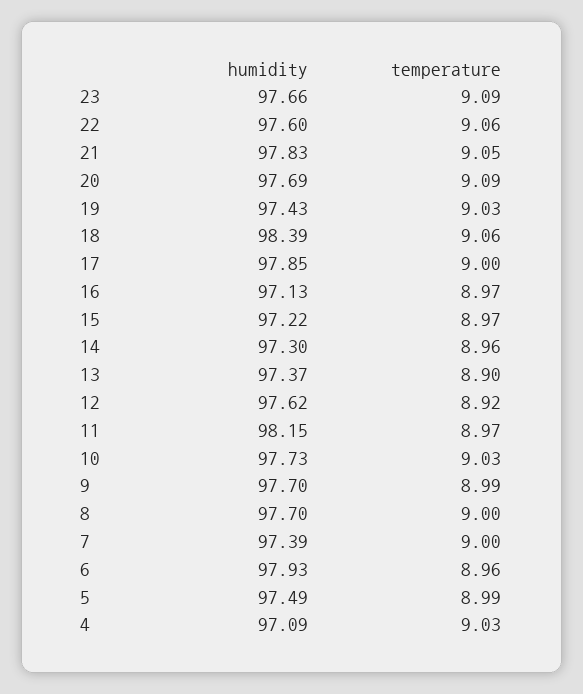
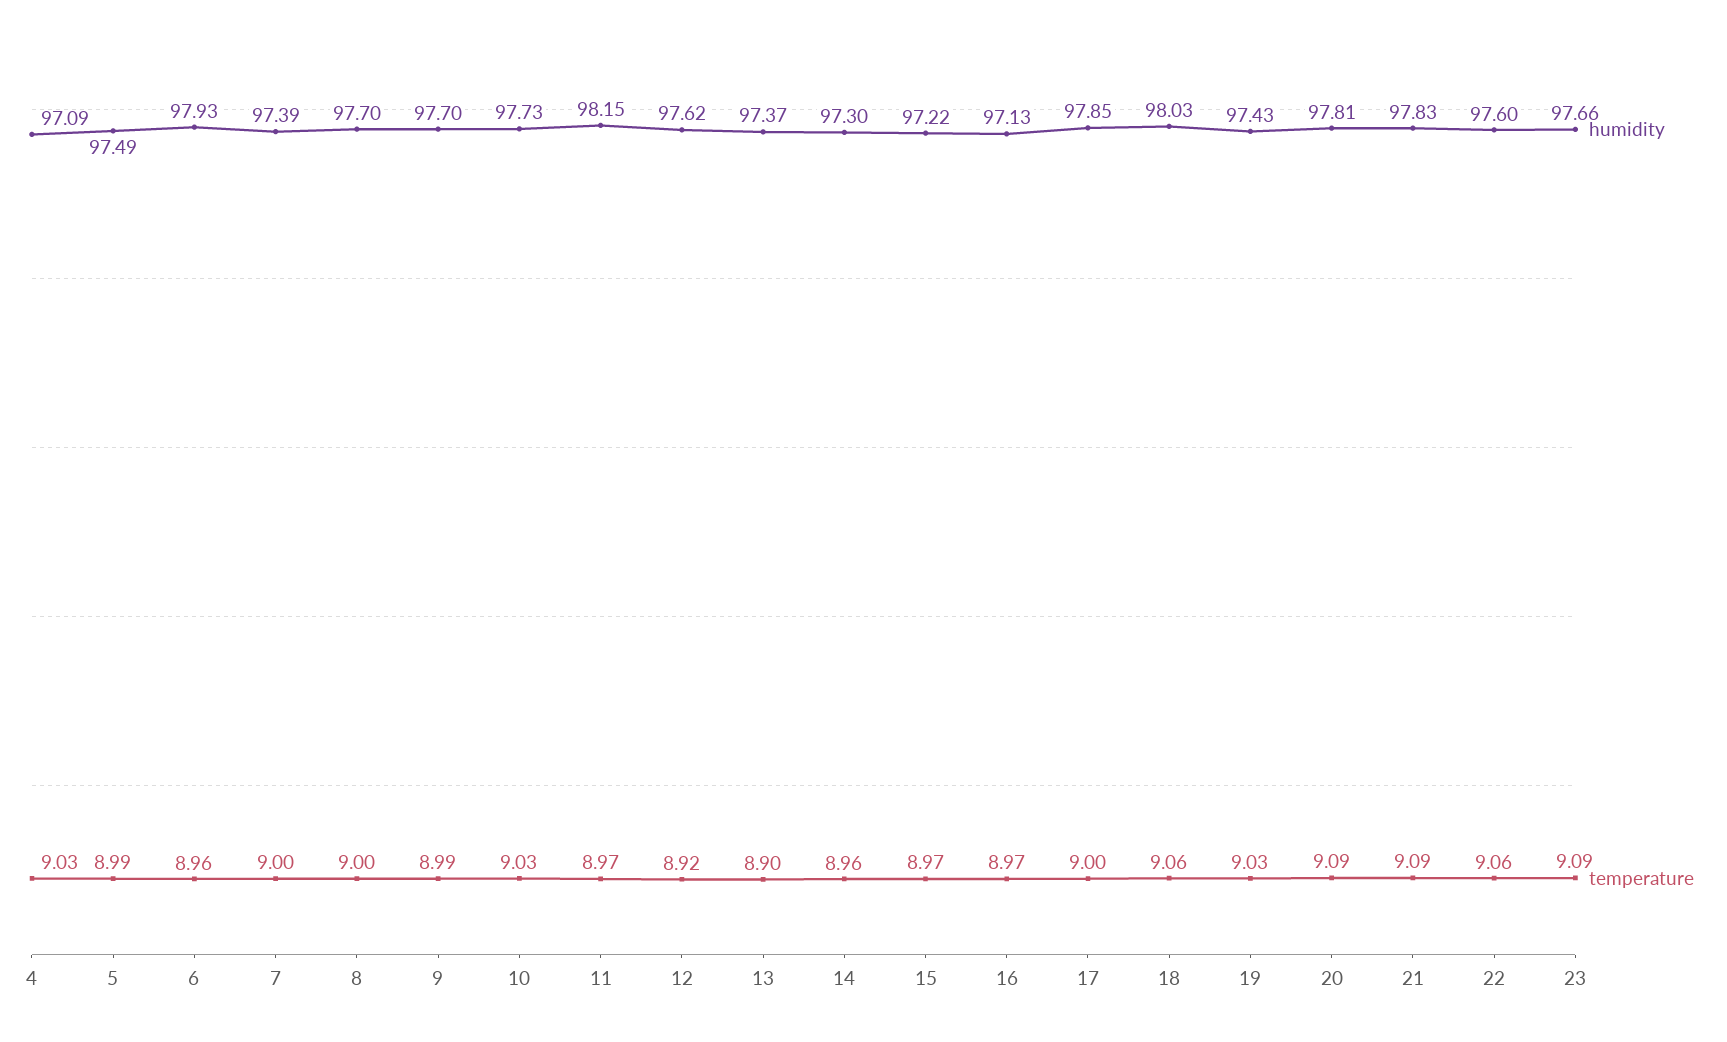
  {
    "humidity": {
      "23": 97.66,
      "22": 97.6,
      "21": 97.83,
-     "20": 97.69,
+     "20": 97.81,
      "19": 97.43,
-     "18": 98.39,
+     "18": 98.03,
      "17": 97.85,
      "16": 97.13,
      "15": 97.22,
      "14": 97.3,
      "13": 97.37,
      "12": 97.62,
      "11": 98.15,
      "10": 97.73,
      "9": 97.7,
      "8": 97.7,
      "7": 97.39,
      "6": 97.93,
      "5": 97.49,
      "4": 97.09
    },
    "temperature": {
      "23": 9.09,
      "22": 9.06,
-     "21": 9.05,
+     "21": 9.09,
      "20": 9.09,
      "19": 9.03,
      "18": 9.06,
      "17": 9,
      "16": 8.97,
      "15": 8.97,
      "14": 8.96,
      "13": 8.9,
      "12": 8.92,
      "11": 8.97,
      "10": 9.03,
      "9": 8.99,
      "8": 9,
      "7": 9,
      "6": 8.96,
      "5": 8.99,
      "4": 9.03
    }
  }

